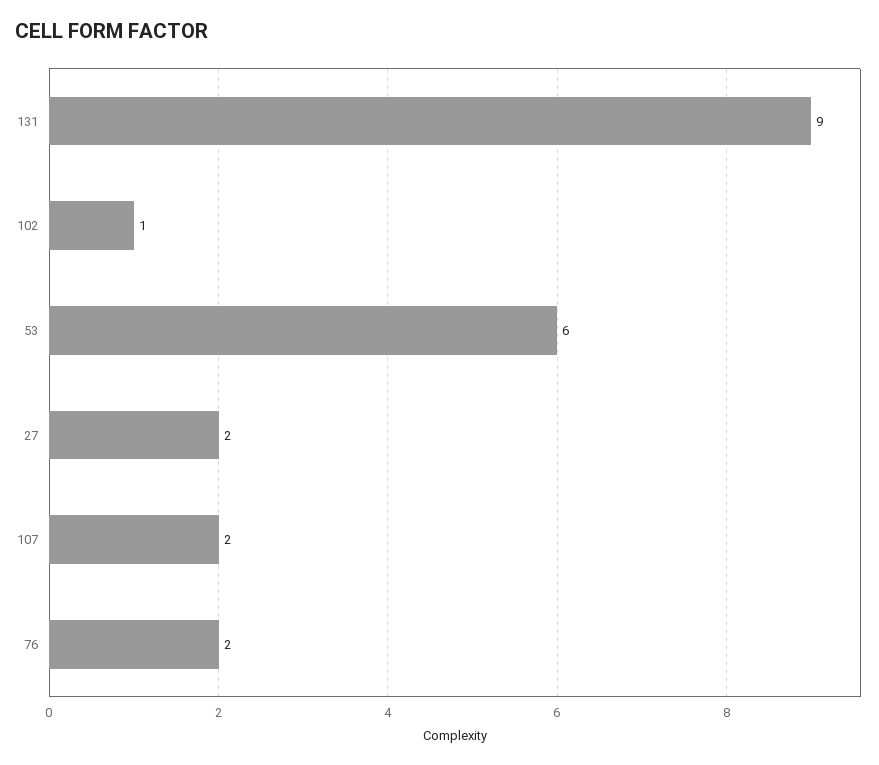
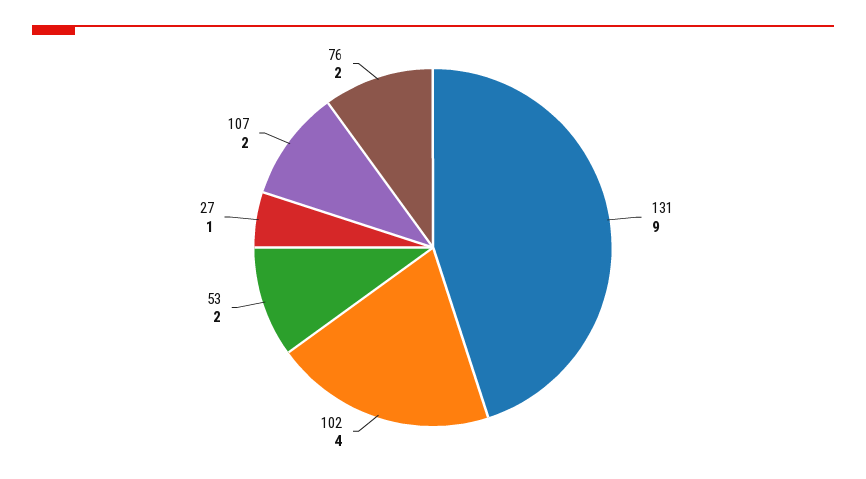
  {
    "131": 9,
-   "102": 1,
+   "102": 4,
-   "53": 6,
+   "53": 2,
-   "27": 2,
+   "27": 1,
    "107": 2,
    "76": 2
  }

